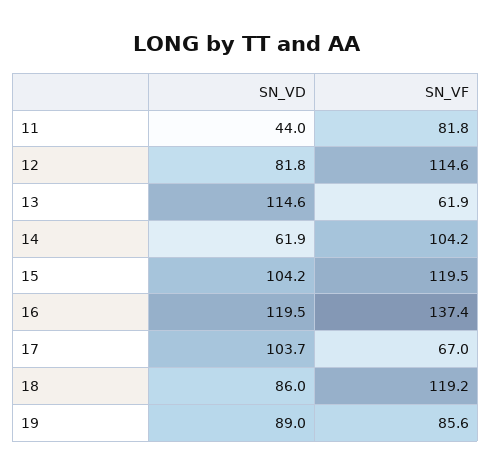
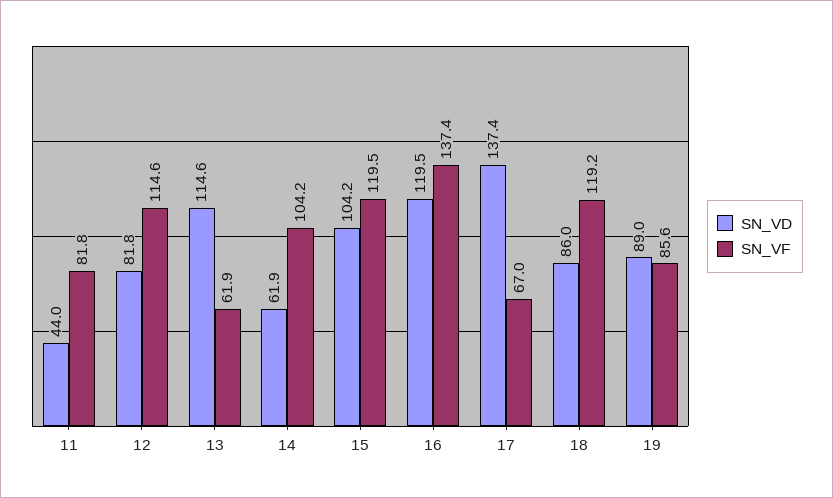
  {
    "SN_VD": {
      "11": 44,
      "12": 81.8,
      "13": 114.6,
      "14": 61.9,
      "15": 104.2,
      "16": 119.5,
-     "17": 103.7,
+     "17": 137.4,
      "18": 86,
      "19": 89
    },
    "SN_VF": {
      "11": 81.8,
      "12": 114.6,
      "13": 61.9,
      "14": 104.2,
      "15": 119.5,
      "16": 137.4,
      "17": 67,
      "18": 119.2,
      "19": 85.6
    }
  }

